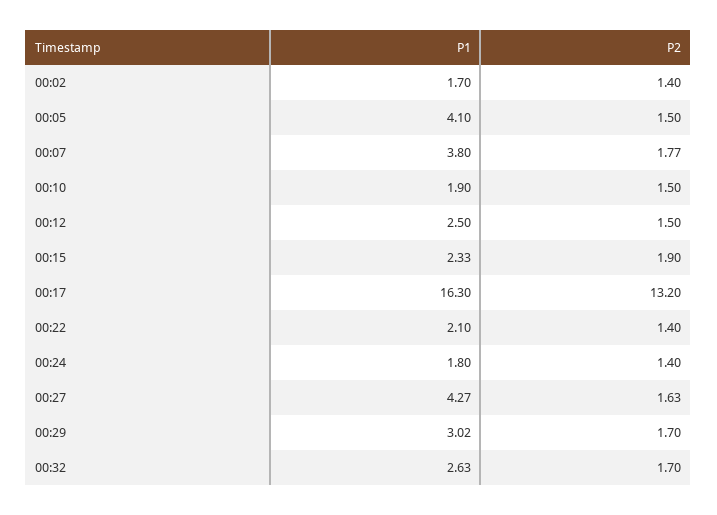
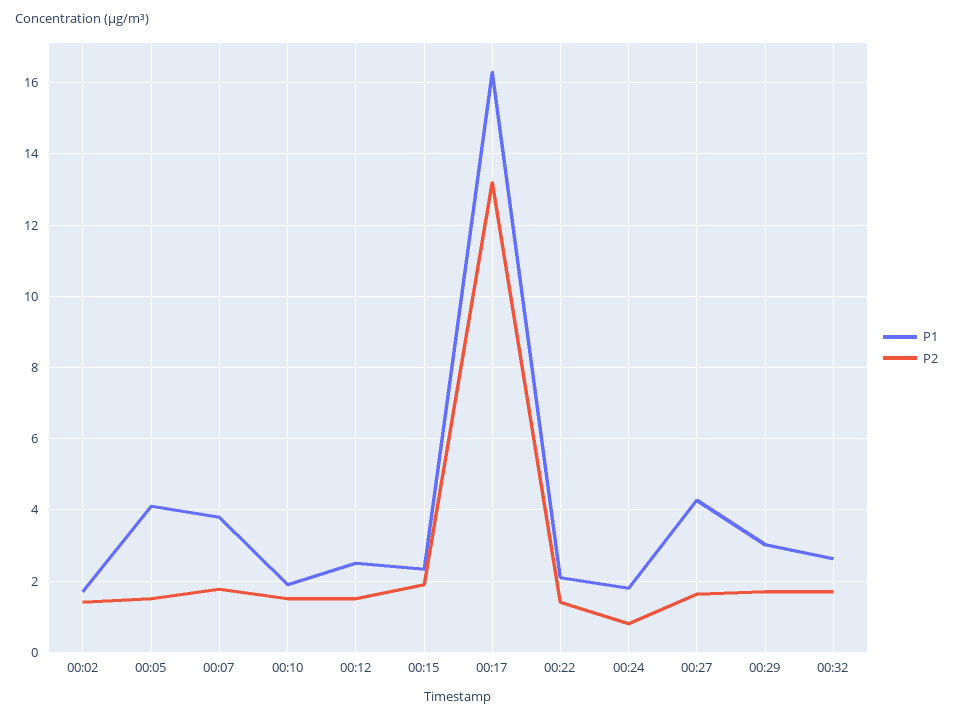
  {
    "P1": {
      "00:02": 1.7,
      "00:05": 4.1,
      "00:07": 3.8,
      "00:10": 1.9,
      "00:12": 2.5,
      "00:15": 2.33,
      "00:17": 16.3,
      "00:22": 2.1,
      "00:24": 1.8,
      "00:27": 4.27,
      "00:29": 3.02,
      "00:32": 2.63
    },
    "P2": {
      "00:02": 1.4,
      "00:05": 1.5,
      "00:07": 1.77,
      "00:10": 1.5,
      "00:12": 1.5,
      "00:15": 1.9,
      "00:17": 13.2,
      "00:22": 1.4,
-     "00:24": 1.4,
+     "00:24": 0.8,
      "00:27": 1.63,
      "00:29": 1.7,
      "00:32": 1.7
    }
  }

